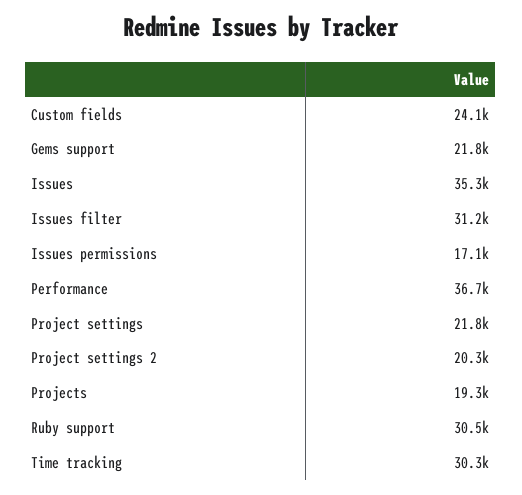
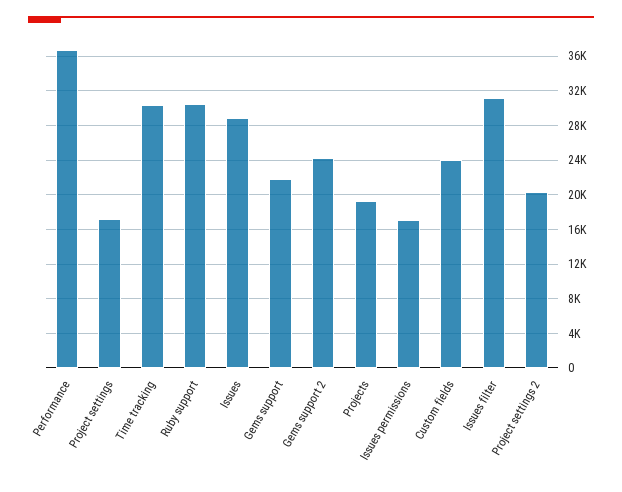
  {
    "Custom fields": 24100,
    "Gems support": 21800,
-   "Issues": 35300,
+   "Issues": 29000,
    "Issues filter": 31200,
    "Issues permissions": 17100,
    "Performance": 36700,
-   "Project settings": 21800,
+   "Project settings": 17000,
    "Project settings 2": 20300,
    "Projects": 19300,
    "Ruby support": 30500,
-   "Time tracking": 30300
+   "Time tracking": 30300,
+   "Gems support 2": 24000
  }

